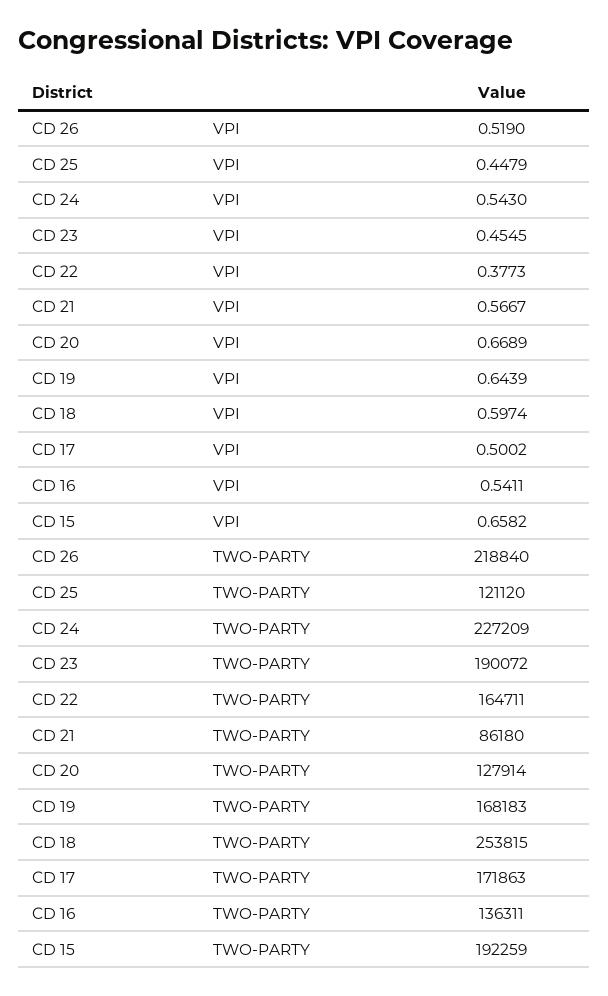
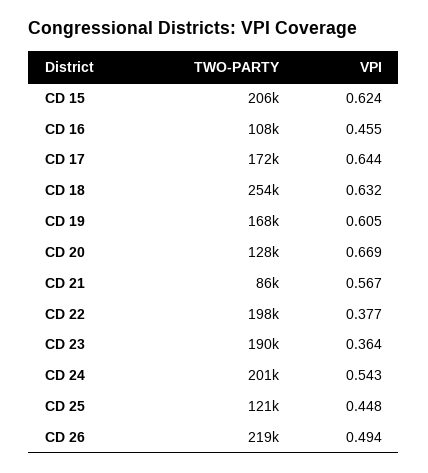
  {
    "CD 26": {
-     "VPI": 0.519,
+     "VPI": 0.494,
      "TWO-PARTY": 218840
    },
    "CD 25": {
      "VPI": 0.4479,
      "TWO-PARTY": 121120
    },
    "CD 24": {
      "VPI": 0.543,
-     "TWO-PARTY": 227209
+     "TWO-PARTY": 201000
    },
    "CD 23": {
-     "VPI": 0.4545,
+     "VPI": 0.364,
      "TWO-PARTY": 190072
    },
    "CD 22": {
      "VPI": 0.3773,
-     "TWO-PARTY": 164711
+     "TWO-PARTY": 198000
    },
    "CD 21": {
      "VPI": 0.5667,
      "TWO-PARTY": 86180
    },
    "CD 20": {
      "VPI": 0.6689,
      "TWO-PARTY": 127914
    },
    "CD 19": {
-     "VPI": 0.6439,
+     "VPI": 0.605,
      "TWO-PARTY": 168183
    },
    "CD 18": {
-     "VPI": 0.5974,
+     "VPI": 0.632,
      "TWO-PARTY": 253815
    },
    "CD 17": {
-     "VPI": 0.5002,
+     "VPI": 0.644,
      "TWO-PARTY": 171863
    },
    "CD 16": {
-     "VPI": 0.5411,
+     "VPI": 0.455,
-     "TWO-PARTY": 136311
+     "TWO-PARTY": 108000
    },
    "CD 15": {
-     "VPI": 0.6582,
+     "VPI": 0.624,
-     "TWO-PARTY": 192259
+     "TWO-PARTY": 206000
    }
  }

